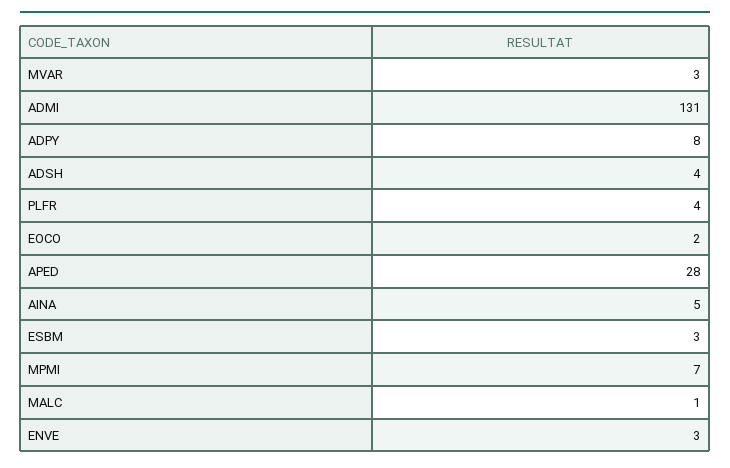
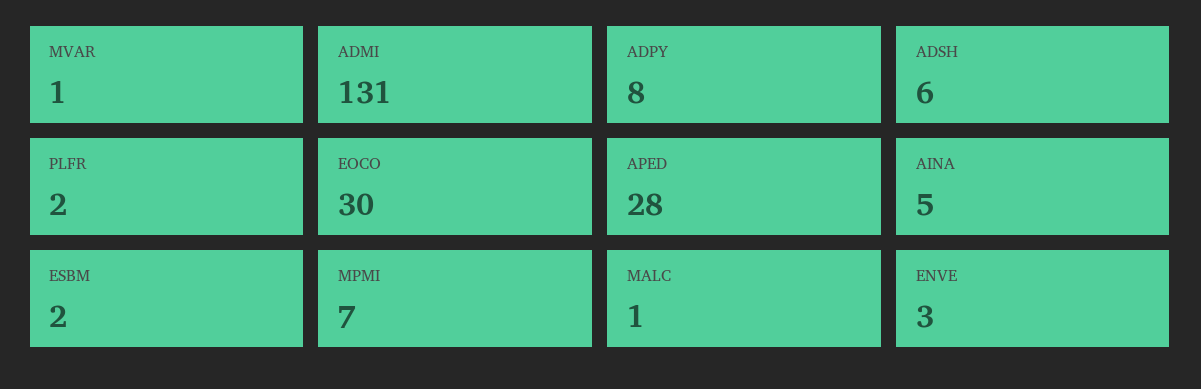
  {
-   "MVAR": 3,
+   "MVAR": 1,
    "ADMI": 131,
    "ADPY": 8,
-   "ADSH": 4,
+   "ADSH": 6,
-   "PLFR": 4,
+   "PLFR": 2,
-   "EOCO": 2,
+   "EOCO": 30,
    "APED": 28,
    "AINA": 5,
-   "ESBM": 3,
+   "ESBM": 2,
    "MPMI": 7,
    "MALC": 1,
    "ENVE": 3
  }

